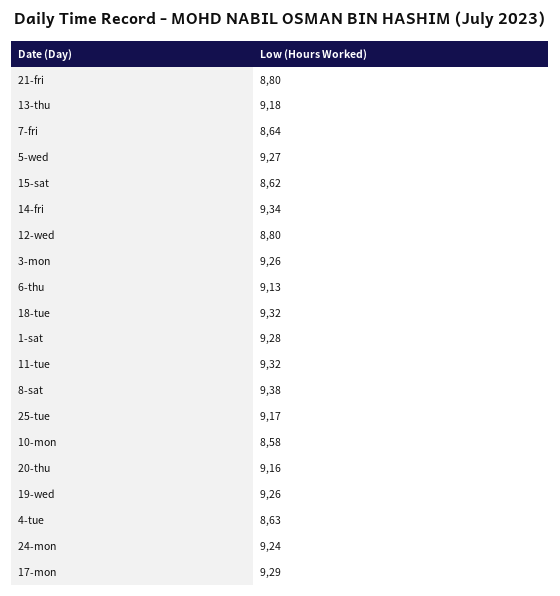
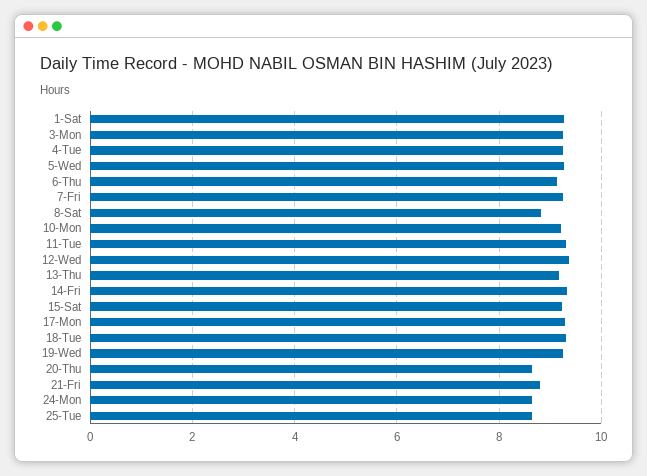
  {
    "21-fri": 8.8,
    "13-thu": 9.18,
-   "7-fri": 8.64,
+   "7-fri": 9.2,
    "5-wed": 9.27,
-   "15-sat": 8.62,
+   "15-sat": 9.2,
    "14-fri": 9.34,
-   "12-wed": 8.8,
+   "12-wed": 9.4,
    "3-mon": 9.26,
    "6-thu": 9.13,
    "18-tue": 9.32,
    "1-sat": 9.28,
    "11-tue": 9.32,
-   "8-sat": 9.38,
+   "8-sat": 8.8,
-   "25-tue": 9.17,
+   "25-tue": 8.6,
-   "10-mon": 8.58,
+   "10-mon": 9.2,
-   "20-thu": 9.16,
+   "20-thu": 8.6,
    "19-wed": 9.26,
-   "4-tue": 8.63,
+   "4-tue": 9.2,
-   "24-mon": 9.24,
+   "24-mon": 8.6,
    "17-mon": 9.29
  }

